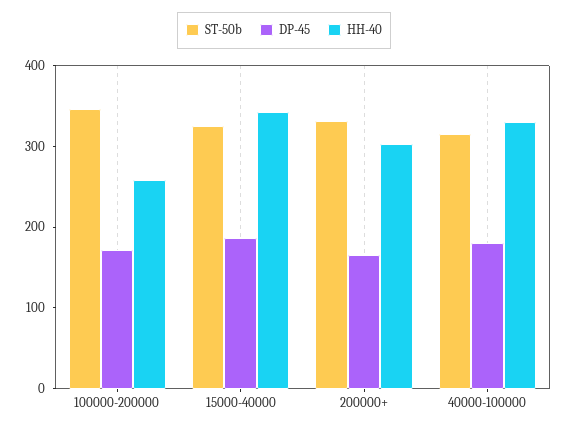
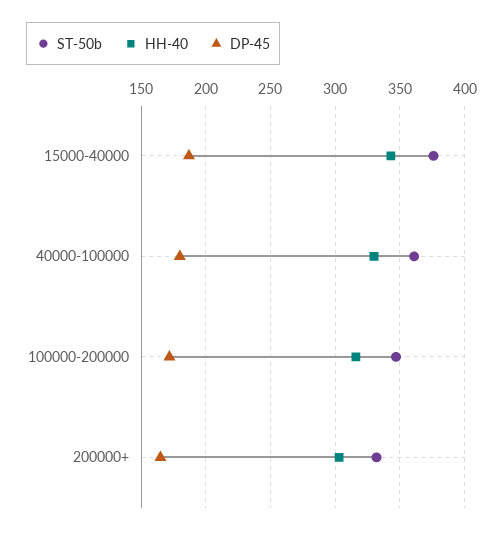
  {
    "ST-50b": {
      "100000-200000": 345,
-     "15000-40000": 320,
+     "15000-40000": 375,
      "200000+": 330,
-     "40000-100000": 320
+     "40000-100000": 360
    },
    "DP-45": {
      "100000-200000": 170,
      "15000-40000": 185,
      "200000+": 165,
      "40000-100000": 180
    },
    "HH-40": {
-     "100000-200000": 260,
+     "100000-200000": 315,
      "15000-40000": 345,
      "200000+": 305,
      "40000-100000": 330
    }
  }

